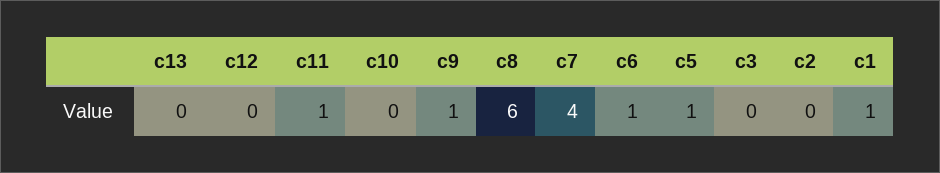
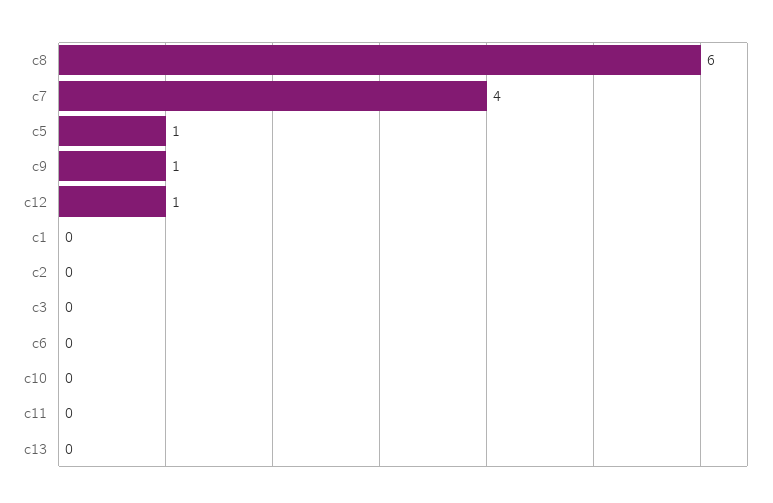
  {
    "c13": 0,
-   "c12": 0,
+   "c12": 1,
-   "c11": 1,
+   "c11": 0,
    "c10": 0,
    "c9": 1,
    "c8": 6,
    "c7": 4,
-   "c6": 1,
+   "c6": 0,
    "c5": 1,
    "c3": 0,
    "c2": 0,
-   "c1": 1
+   "c1": 0
  }

